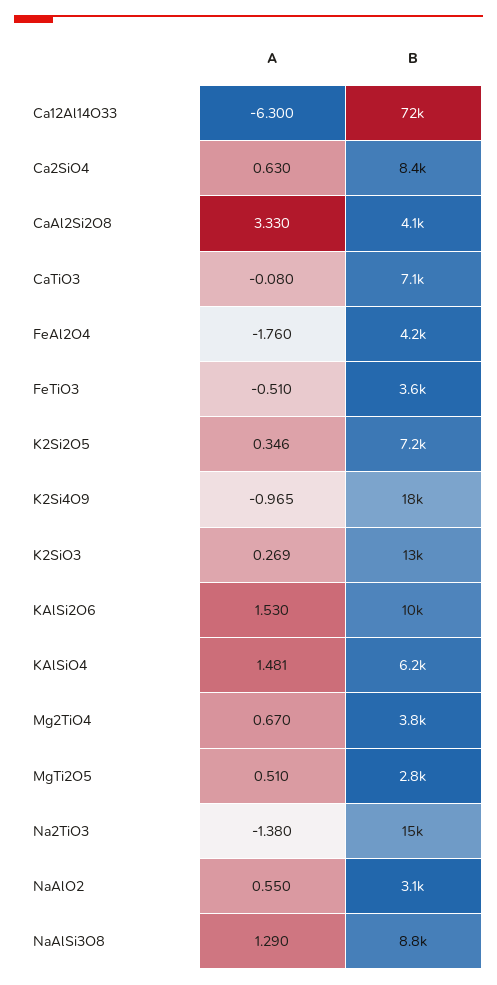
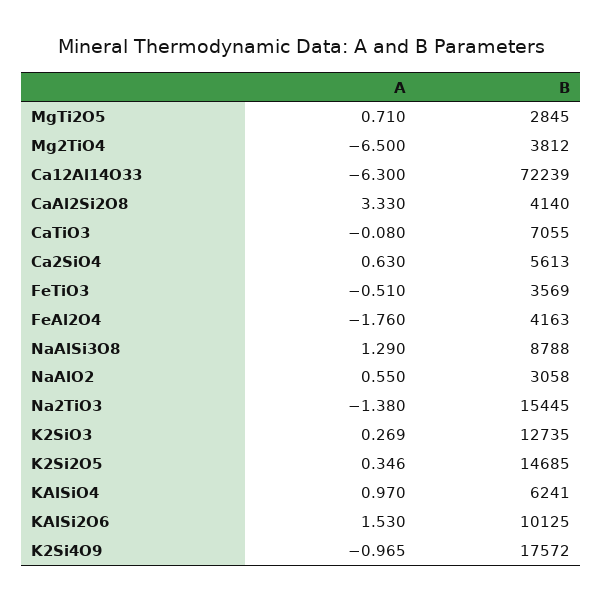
  {
    "A": {
      "Ca12Al14O33": -6.3,
      "Ca2SiO4": 0.63,
      "CaAl2Si2O8": 3.33,
      "CaTiO3": -0.08,
      "FeAl2O4": -1.76,
      "FeTiO3": -0.51,
      "K2Si2O5": 0.346,
      "K2Si4O9": -0.965,
      "K2SiO3": 0.269,
      "KAlSi2O6": 1.53,
-     "KAlSiO4": 1.481,
+     "KAlSiO4": 0.97,
-     "Mg2TiO4": 0.67,
+     "Mg2TiO4": -6.5,
-     "MgTi2O5": 0.51,
+     "MgTi2O5": 0.71,
      "Na2TiO3": -1.38,
      "NaAlO2": 0.55,
      "NaAlSi3O8": 1.29
    },
    "B": {
      "Ca12Al14O33": 72239,
-     "Ca2SiO4": 8400,
+     "Ca2SiO4": 5613,
      "CaAl2Si2O8": 4140,
      "CaTiO3": 7055,
      "FeAl2O4": 4163,
      "FeTiO3": 3569,
-     "K2Si2O5": 7200,
+     "K2Si2O5": 14685,
      "K2Si4O9": 17572,
      "K2SiO3": 12735,
      "KAlSi2O6": 10125,
      "KAlSiO4": 6241,
      "Mg2TiO4": 3812,
      "MgTi2O5": 2845,
      "Na2TiO3": 15445,
      "NaAlO2": 3058,
      "NaAlSi3O8": 8788
    }
  }

